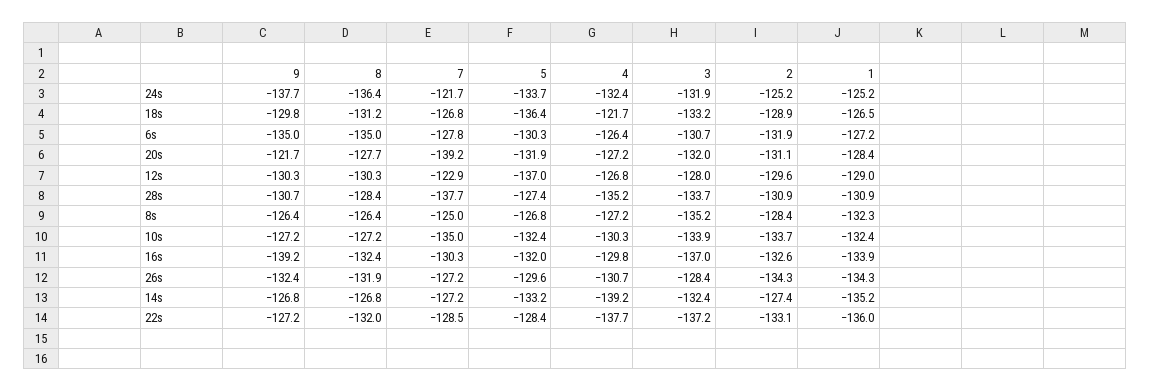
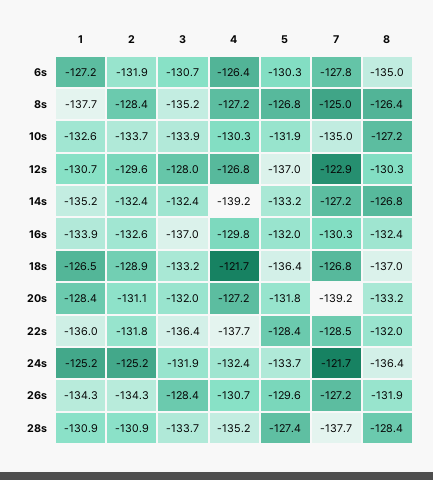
  {
-   "9": {
-     "24s": -137.7,
-     "18s": -129.8,
-     "6s": -135,
-     "20s": -121.7,
-     "12s": -130.3,
-     "28s": -130.7,
-     "8s": -126.4,
-     "10s": -127.2,
-     "16s": -139.2,
-     "26s": -132.4,
-     "14s": -126.8,
-     "22s": -127.2
-   },
    "8": {
      "24s": -136.4,
-     "18s": -131.2,
+     "18s": -137,
      "6s": -135,
-     "20s": -127.7,
+     "20s": -133.2,
      "12s": -130.3,
      "28s": -128.4,
      "8s": -126.4,
      "10s": -127.2,
      "16s": -132.4,
      "26s": -131.9,
      "14s": -126.8,
      "22s": -132
    },
    "7": {
      "24s": -121.7,
      "18s": -126.8,
      "6s": -127.8,
      "20s": -139.2,
      "12s": -122.9,
      "28s": -137.7,
      "8s": -125,
      "10s": -135,
      "16s": -130.3,
      "26s": -127.2,
      "14s": -127.2,
      "22s": -128.5
    },
    "5": {
      "24s": -133.7,
      "18s": -136.4,
      "6s": -130.3,
-     "20s": -131.9,
+     "20s": -131.8,
      "12s": -137,
      "28s": -127.4,
      "8s": -126.8,
-     "10s": -132.4,
+     "10s": -131.9,
      "16s": -132,
      "26s": -129.6,
      "14s": -133.2,
      "22s": -128.4
    },
    "4": {
      "24s": -132.4,
      "18s": -121.7,
      "6s": -126.4,
      "20s": -127.2,
      "12s": -126.8,
      "28s": -135.2,
      "8s": -127.2,
      "10s": -130.3,
      "16s": -129.8,
      "26s": -130.7,
      "14s": -139.2,
      "22s": -137.7
    },
    "3": {
      "24s": -131.9,
      "18s": -133.2,
      "6s": -130.7,
      "20s": -132,
      "12s": -128,
      "28s": -133.7,
      "8s": -135.2,
      "10s": -133.9,
      "16s": -137,
      "26s": -128.4,
      "14s": -132.4,
-     "22s": -137.2
+     "22s": -136.4
    },
    "2": {
      "24s": -125.2,
      "18s": -128.9,
      "6s": -131.9,
      "20s": -131.1,
      "12s": -129.6,
      "28s": -130.9,
      "8s": -128.4,
      "10s": -133.7,
      "16s": -132.6,
      "26s": -134.3,
-     "14s": -127.4,
+     "14s": -132.4,
-     "22s": -133.1
+     "22s": -131.8
    },
    "1": {
      "24s": -125.2,
      "18s": -126.5,
      "6s": -127.2,
      "20s": -128.4,
-     "12s": -129,
+     "12s": -130.7,
      "28s": -130.9,
-     "8s": -132.3,
+     "8s": -137.7,
-     "10s": -132.4,
+     "10s": -132.6,
      "16s": -133.9,
      "26s": -134.3,
      "14s": -135.2,
      "22s": -136
    }
  }

